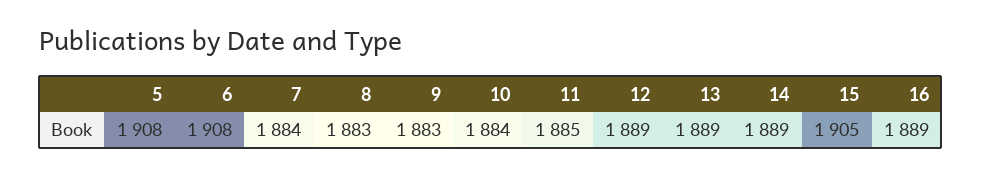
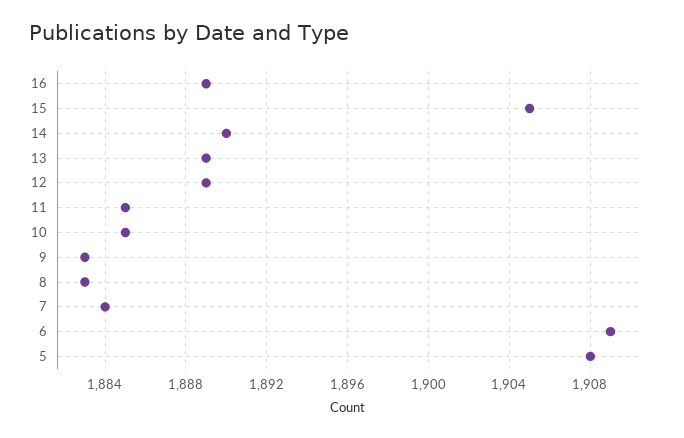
  {
    "5": 1908,
-   "6": 1908,
+   "6": 1909,
    "7": 1884,
    "8": 1883,
    "9": 1883,
-   "10": 1884,
+   "10": 1885,
    "11": 1885,
    "12": 1889,
    "13": 1889,
-   "14": 1889,
+   "14": 1890,
    "15": 1905,
    "16": 1889
  }

